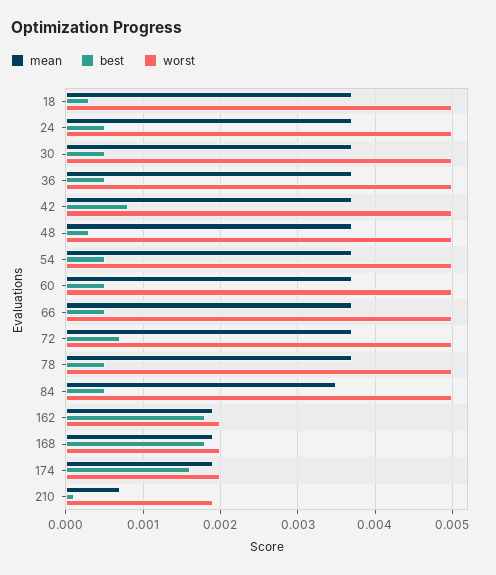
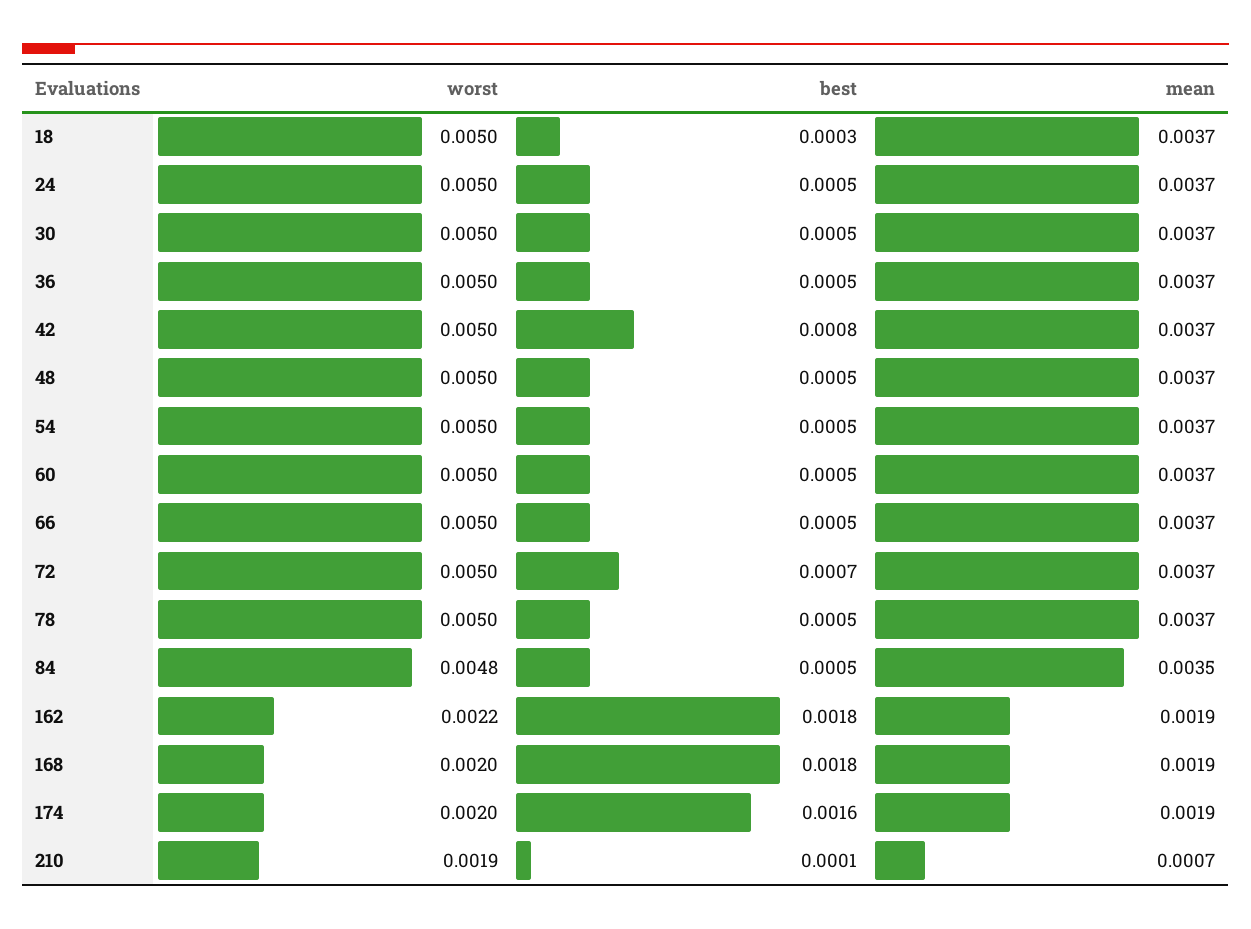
  {
    "mean": {
      "18": 0.0037,
      "24": 0.0037,
      "30": 0.0037,
      "36": 0.0037,
      "42": 0.0037,
      "48": 0.0037,
      "54": 0.0037,
      "60": 0.0037,
      "66": 0.0037,
      "72": 0.0037,
      "78": 0.0037,
      "84": 0.0035,
      "162": 0.0019,
      "168": 0.0019,
      "174": 0.0019,
      "210": 0.0007
    },
    "best": {
      "18": 0.0003,
      "24": 0.0005,
      "30": 0.0005,
      "36": 0.0005,
      "42": 0.0008,
-     "48": 0.0003,
+     "48": 0.0005,
      "54": 0.0005,
      "60": 0.0005,
      "66": 0.0005,
      "72": 0.0007,
      "78": 0.0005,
      "84": 0.0005,
      "162": 0.0018,
      "168": 0.0018,
      "174": 0.0016,
      "210": 0.0001
    },
    "worst": {
      "18": 0.005,
      "24": 0.005,
      "30": 0.005,
      "36": 0.005,
      "42": 0.005,
      "48": 0.005,
      "54": 0.005,
      "60": 0.005,
      "66": 0.005,
      "72": 0.005,
      "78": 0.005,
-     "84": 0.005,
+     "84": 0.0048,
-     "162": 0.002,
+     "162": 0.0022,
      "168": 0.002,
      "174": 0.002,
      "210": 0.0019
    }
  }

